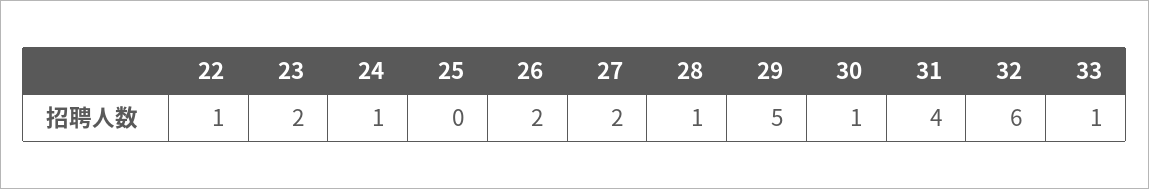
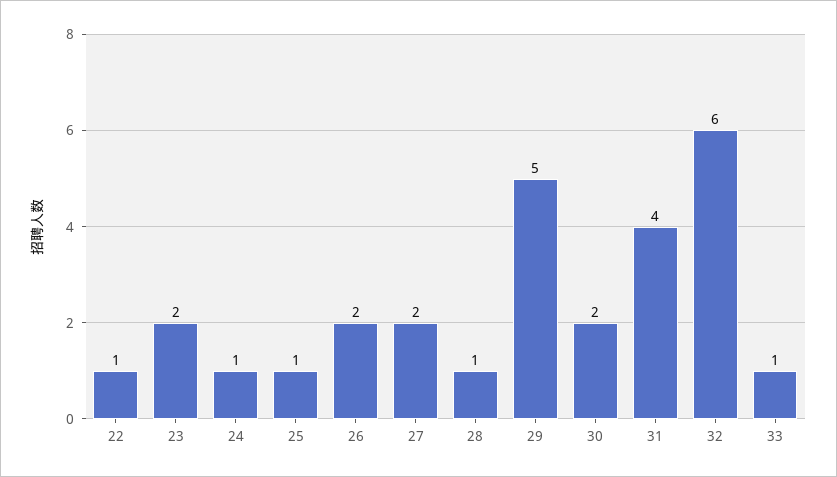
  {
    "22": 1,
    "23": 2,
    "24": 1,
-   "25": 0,
+   "25": 1,
    "26": 2,
    "27": 2,
    "28": 1,
    "29": 5,
-   "30": 1,
+   "30": 2,
    "31": 4,
    "32": 6,
    "33": 1
  }

